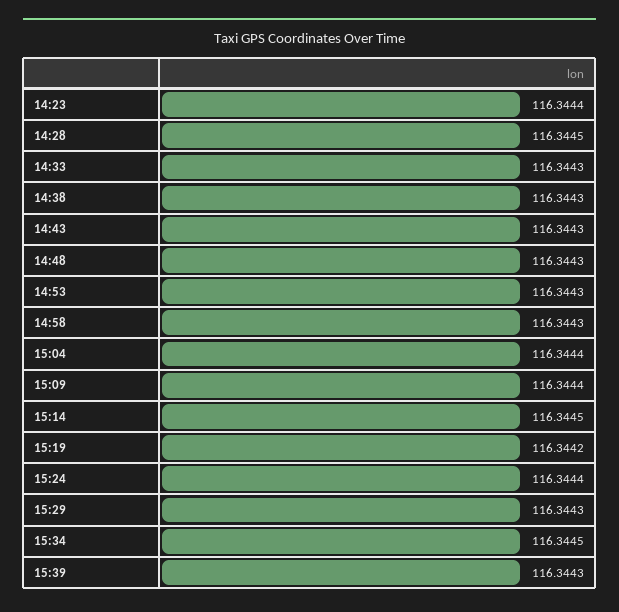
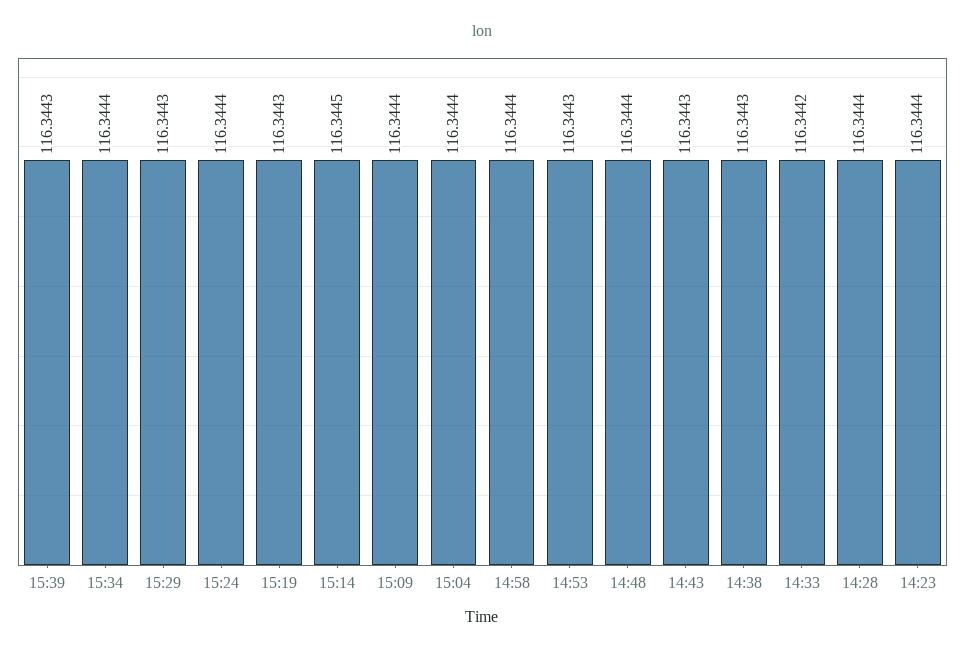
  {
    "14:23": 116.3444,
-   "14:28": 116.3445,
+   "14:28": 116.3444,
-   "14:33": 116.3443,
+   "14:33": 116.3442,
    "14:38": 116.3443,
    "14:43": 116.3443,
-   "14:48": 116.3443,
+   "14:48": 116.3444,
    "14:53": 116.3443,
-   "14:58": 116.3443,
+   "14:58": 116.3444,
    "15:04": 116.3444,
    "15:09": 116.3444,
    "15:14": 116.3445,
-   "15:19": 116.3442,
+   "15:19": 116.3443,
    "15:24": 116.3444,
    "15:29": 116.3443,
-   "15:34": 116.3445,
+   "15:34": 116.3444,
    "15:39": 116.3443
  }

